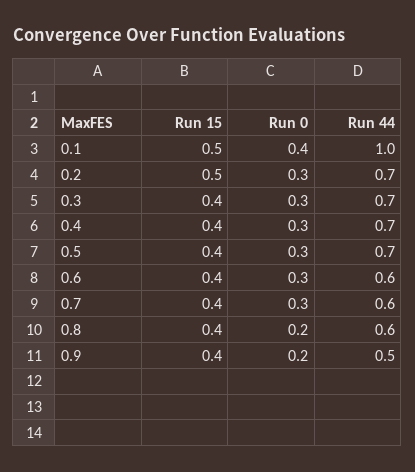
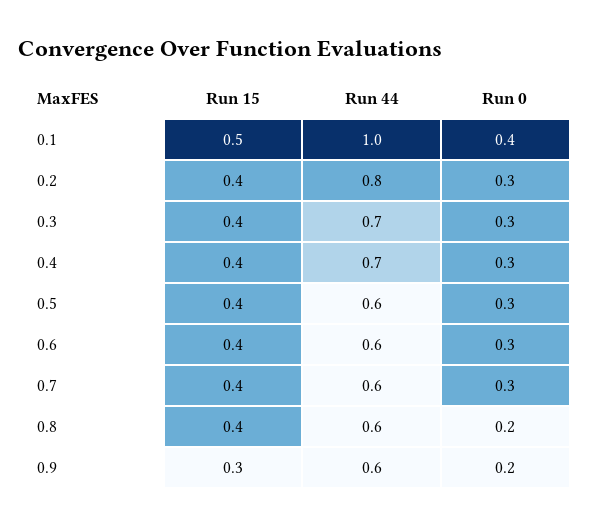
  {
    "Run 15": {
      "0.1": 0.5,
-     "0.2": 0.5,
+     "0.2": 0.4,
      "0.3": 0.4,
      "0.4": 0.4,
      "0.5": 0.4,
      "0.6": 0.4,
      "0.7": 0.4,
      "0.8": 0.4,
-     "0.9": 0.4
+     "0.9": 0.3
    },
    "Run 0": {
      "0.1": 0.4,
      "0.2": 0.3,
      "0.3": 0.3,
      "0.4": 0.3,
      "0.5": 0.3,
      "0.6": 0.3,
      "0.7": 0.3,
      "0.8": 0.2,
      "0.9": 0.2
    },
    "Run 44": {
      "0.1": 1,
-     "0.2": 0.7,
+     "0.2": 0.8,
      "0.3": 0.7,
      "0.4": 0.7,
-     "0.5": 0.7,
+     "0.5": 0.6,
      "0.6": 0.6,
      "0.7": 0.6,
      "0.8": 0.6,
-     "0.9": 0.5
+     "0.9": 0.6
    }
  }

